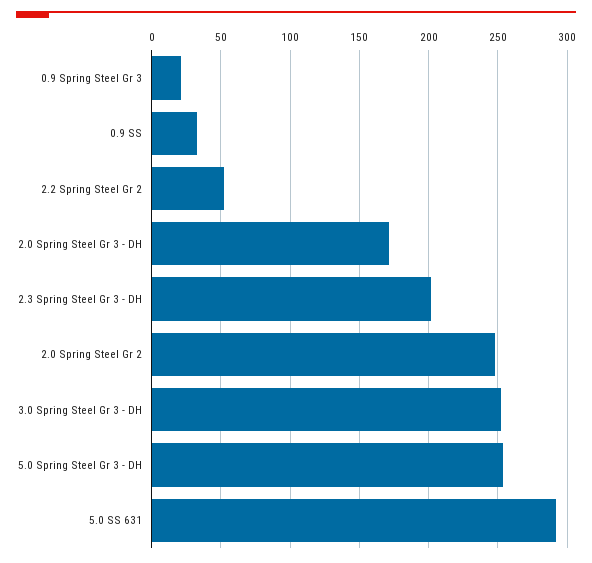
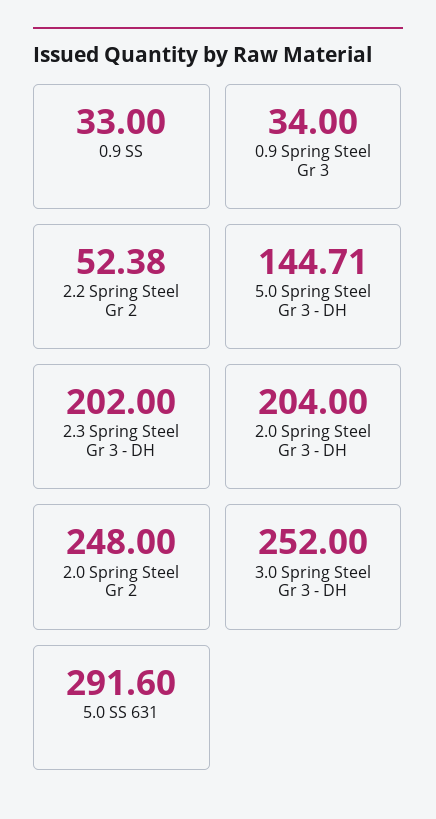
  {
-   "0.9 Spring Steel Gr 3": 20,
+   "0.9 Spring Steel Gr 3": 34,
    "0.9 SS": 33,
    "2.2 Spring Steel Gr 2": 52.38,
-   "2.0 Spring Steel Gr 3 - DH": 170,
+   "2.0 Spring Steel Gr 3 - DH": 204,
    "2.3 Spring Steel Gr 3 - DH": 202,
    "2.0 Spring Steel Gr 2": 248,
    "3.0 Spring Steel Gr 3 - DH": 252,
-   "5.0 Spring Steel Gr 3 - DH": 255,
+   "5.0 Spring Steel Gr 3 - DH": 144.71,
    "5.0 SS 631": 291.6
  }

